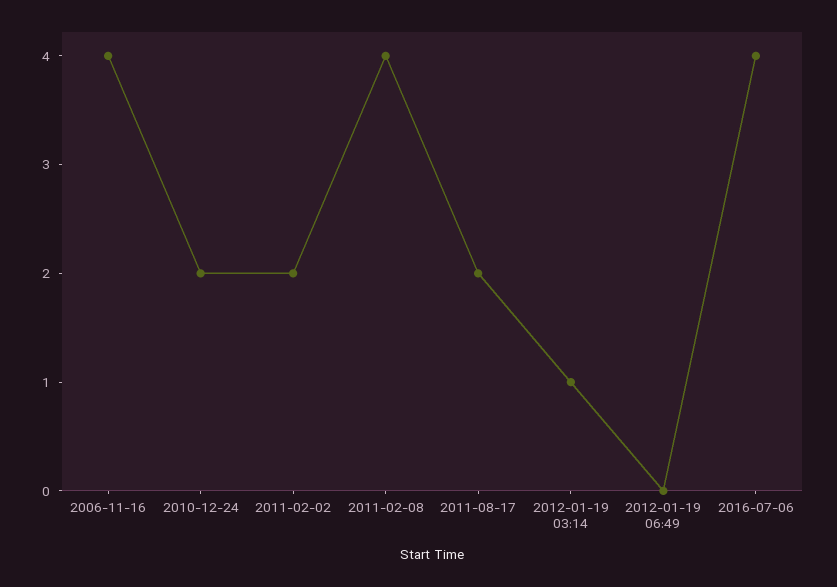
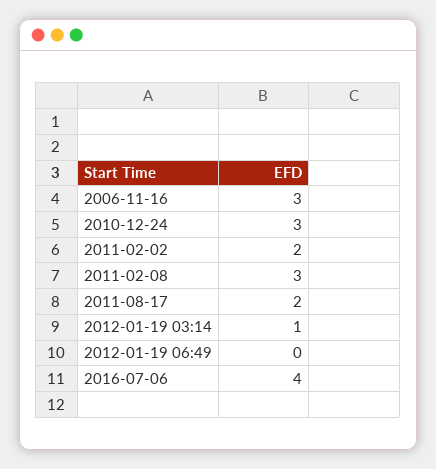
  {
-   "2006-11-16": 4,
+   "2006-11-16": 3,
-   "2010-12-24": 2,
+   "2010-12-24": 3,
    "2011-02-02": 2,
-   "2011-02-08": 4,
+   "2011-02-08": 3,
    "2011-08-17": 2,
    "2012-01-19 03:14": 1,
    "2012-01-19 06:49": 0,
    "2016-07-06": 4
  }

